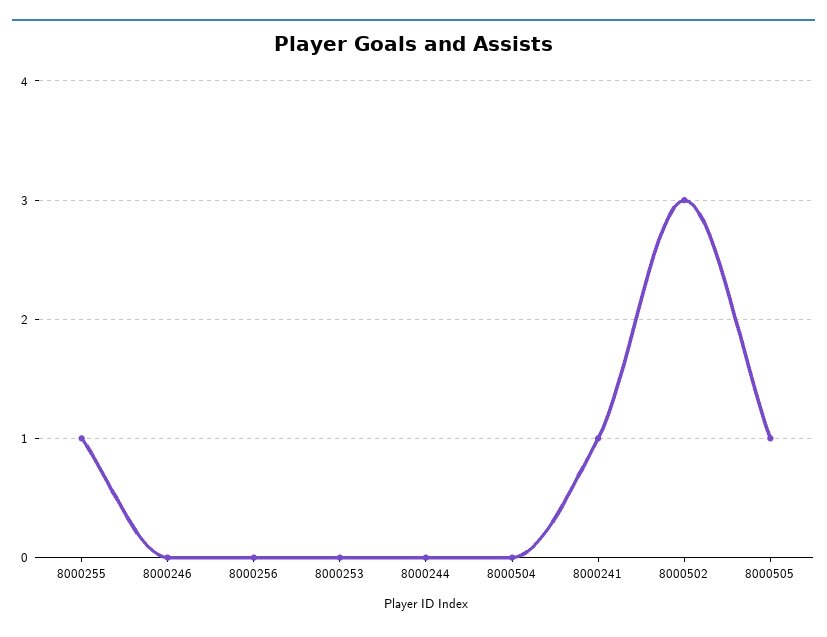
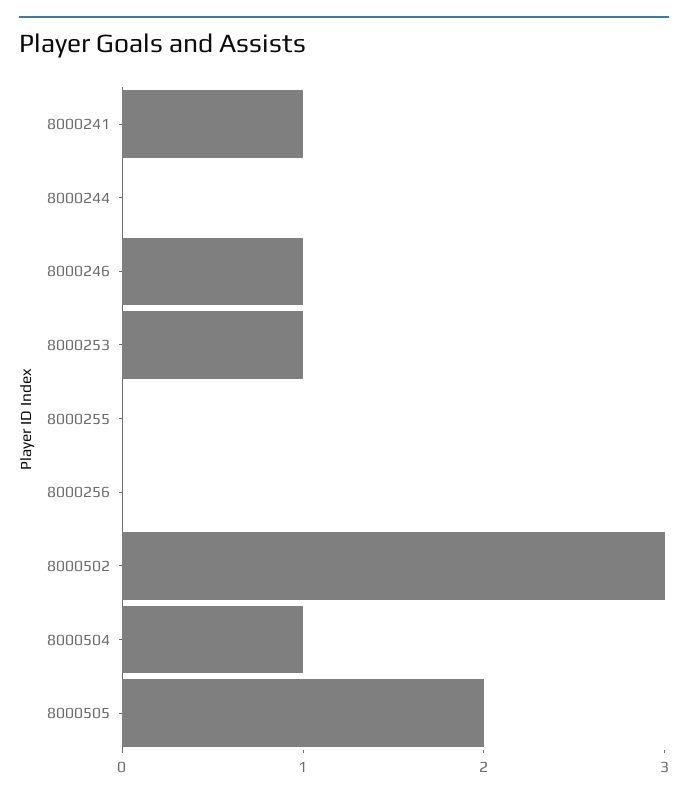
  {
-   "8000255": 1,
+   "8000255": 0,
-   "8000246": 0,
+   "8000246": 1,
    "8000256": 0,
-   "8000253": 0,
+   "8000253": 1,
    "8000244": 0,
-   "8000504": 0,
+   "8000504": 1,
    "8000241": 1,
    "8000502": 3,
-   "8000505": 1
+   "8000505": 2
  }

